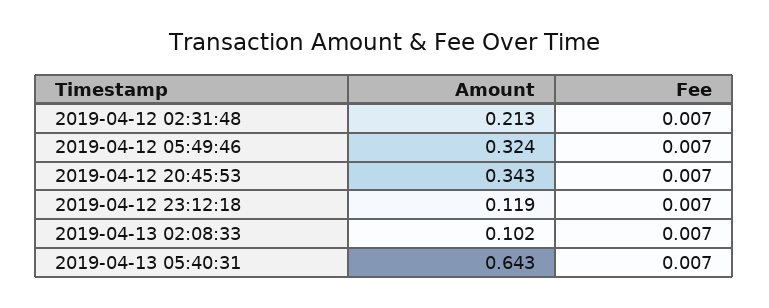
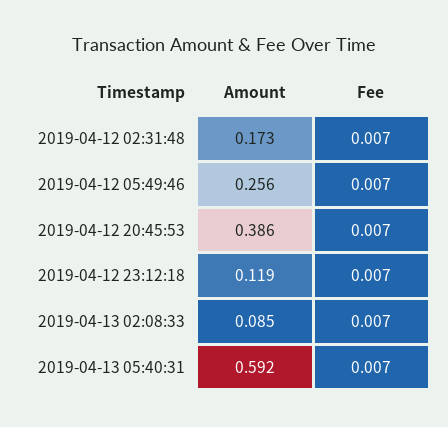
  {
    "Amount": {
-     "2019-04-12 02:31:48": 0.213,
+     "2019-04-12 02:31:48": 0.173,
-     "2019-04-12 05:49:46": 0.324,
+     "2019-04-12 05:49:46": 0.256,
-     "2019-04-12 20:45:53": 0.343,
+     "2019-04-12 20:45:53": 0.386,
      "2019-04-12 23:12:18": 0.119,
-     "2019-04-13 02:08:33": 0.102,
+     "2019-04-13 02:08:33": 0.085,
-     "2019-04-13 05:40:31": 0.643
+     "2019-04-13 05:40:31": 0.592
    },
    "Fee": {
      "2019-04-12 02:31:48": 0.007,
      "2019-04-12 05:49:46": 0.007,
      "2019-04-12 20:45:53": 0.007,
      "2019-04-12 23:12:18": 0.007,
      "2019-04-13 02:08:33": 0.007,
      "2019-04-13 05:40:31": 0.007
    }
  }

